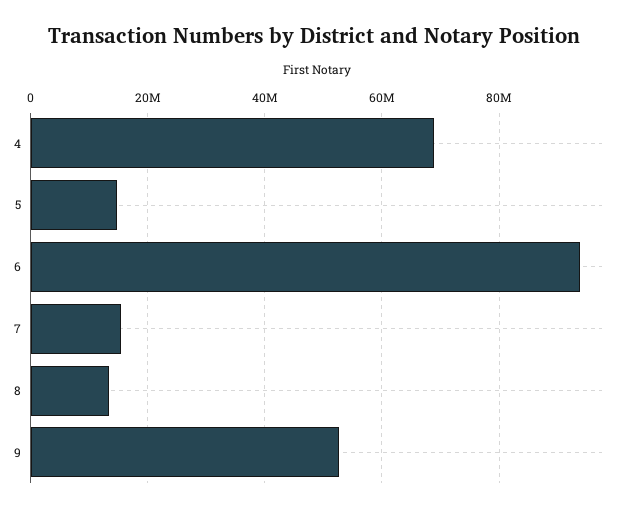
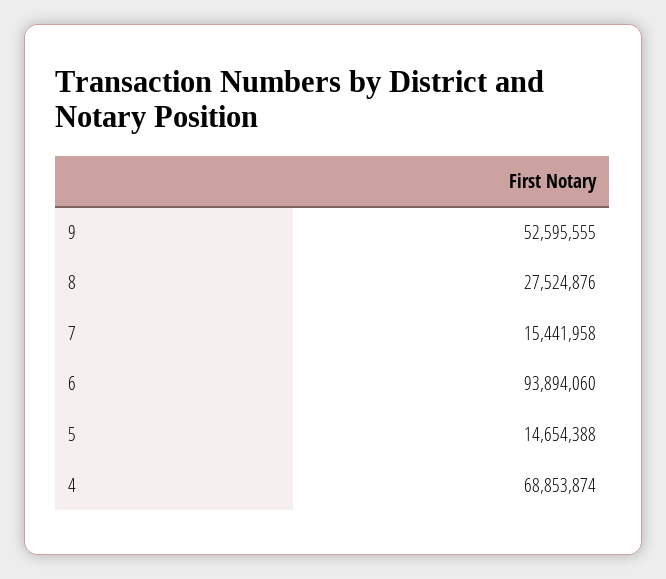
  {
    "4": 68853874,
    "5": 14654388,
    "6": 93894060,
    "7": 15441958,
-   "8": 14000000,
+   "8": 27524876,
    "9": 52595555
  }

